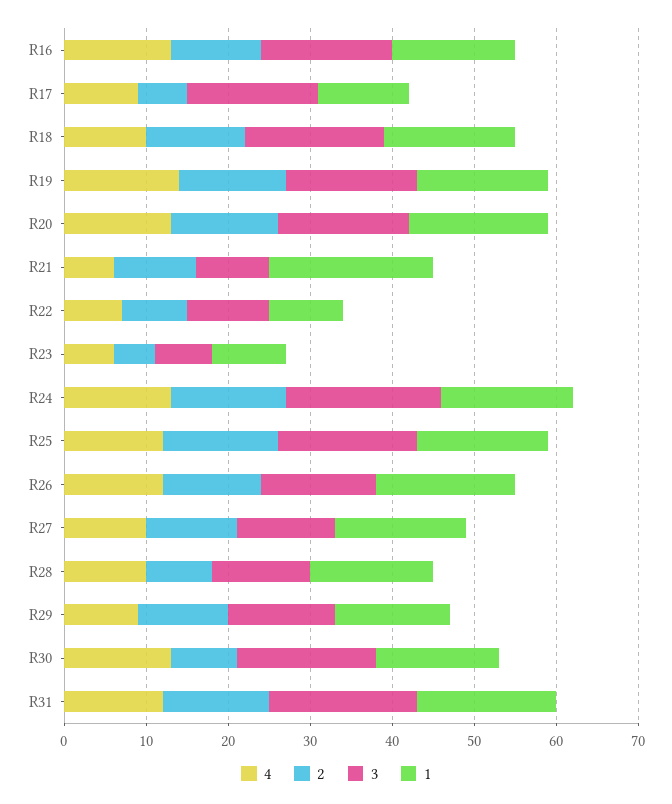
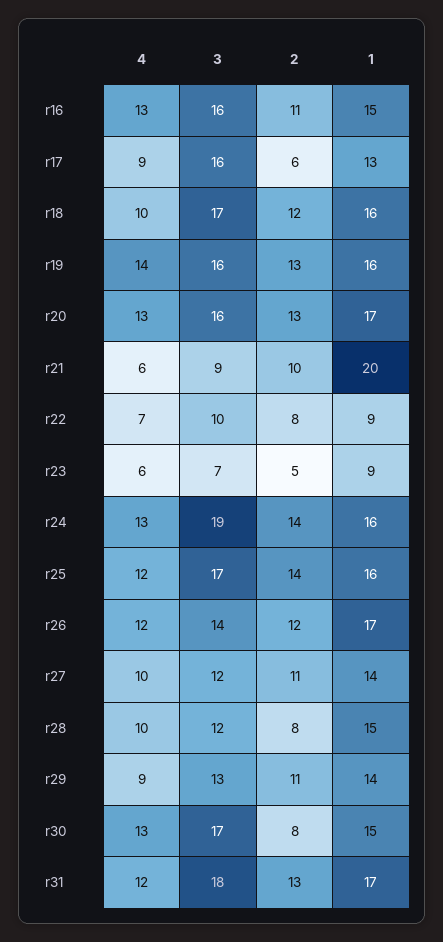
  {
    "4": {
      "R16": 13,
      "R17": 9,
      "R18": 10,
      "R19": 14,
      "R20": 13,
      "R21": 6,
      "R22": 7,
      "R23": 6,
      "R24": 13,
      "R25": 12,
      "R26": 12,
      "R27": 10,
      "R28": 10,
      "R29": 9,
      "R30": 13,
      "R31": 12
    },
    "2": {
      "R16": 11,
      "R17": 6,
      "R18": 12,
      "R19": 13,
      "R20": 13,
      "R21": 10,
      "R22": 8,
      "R23": 5,
      "R24": 14,
      "R25": 14,
      "R26": 12,
      "R27": 11,
      "R28": 8,
      "R29": 11,
      "R30": 8,
      "R31": 13
    },
    "3": {
      "R16": 16,
      "R17": 16,
      "R18": 17,
      "R19": 16,
      "R20": 16,
      "R21": 9,
      "R22": 10,
      "R23": 7,
      "R24": 19,
      "R25": 17,
      "R26": 14,
      "R27": 12,
      "R28": 12,
      "R29": 13,
      "R30": 17,
      "R31": 18
    },
    "1": {
      "R16": 15,
-     "R17": 11,
+     "R17": 13,
      "R18": 16,
      "R19": 16,
      "R20": 17,
      "R21": 20,
      "R22": 9,
      "R23": 9,
      "R24": 16,
      "R25": 16,
      "R26": 17,
-     "R27": 16,
+     "R27": 14,
      "R28": 15,
      "R29": 14,
      "R30": 15,
      "R31": 17
    }
  }

